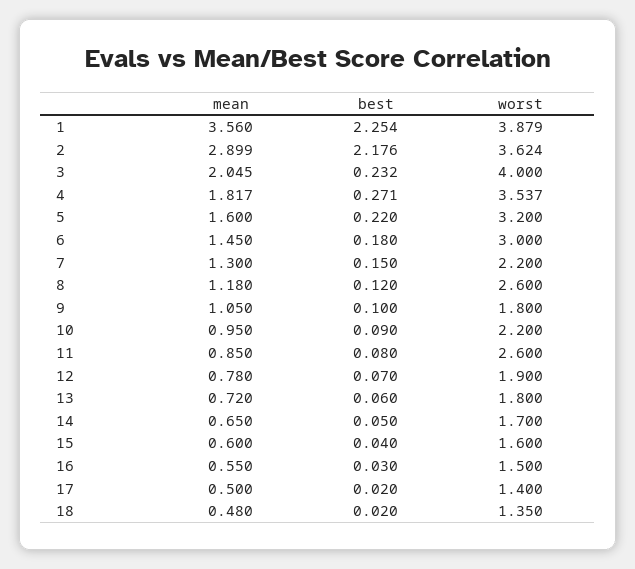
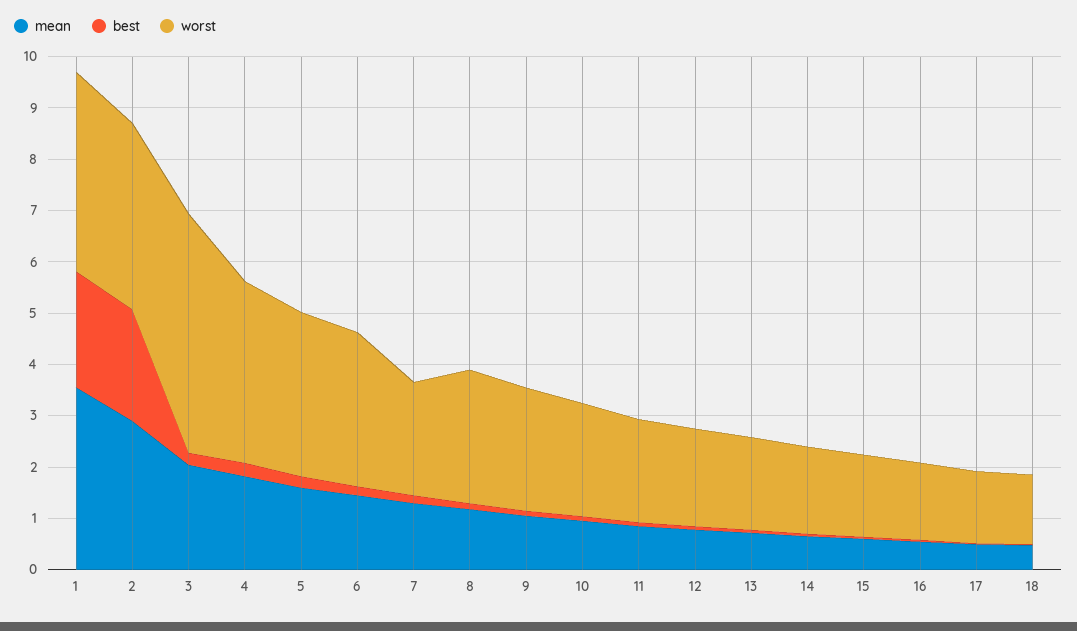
  {
    "mean": {
      "1": 3.56,
      "2": 2.899,
      "3": 2.045,
      "4": 1.817,
      "5": 1.6,
      "6": 1.45,
      "7": 1.3,
      "8": 1.18,
      "9": 1.05,
      "10": 0.95,
      "11": 0.85,
      "12": 0.78,
      "13": 0.72,
      "14": 0.65,
      "15": 0.6,
      "16": 0.55,
      "17": 0.5,
      "18": 0.48
    },
    "best": {
      "1": 2.254,
      "2": 2.176,
      "3": 0.232,
      "4": 0.271,
      "5": 0.22,
      "6": 0.18,
      "7": 0.15,
      "8": 0.12,
      "9": 0.1,
      "10": 0.09,
      "11": 0.08,
      "12": 0.07,
      "13": 0.06,
      "14": 0.05,
      "15": 0.04,
      "16": 0.03,
      "17": 0.02,
      "18": 0.02
    },
    "worst": {
      "1": 3.879,
      "2": 3.624,
-     "3": 4,
+     "3": 4.6,
      "4": 3.537,
      "5": 3.2,
      "6": 3,
      "7": 2.2,
      "8": 2.6,
-     "9": 1.8,
+     "9": 2.4,
      "10": 2.2,
-     "11": 2.6,
+     "11": 2,
      "12": 1.9,
      "13": 1.8,
      "14": 1.7,
      "15": 1.6,
      "16": 1.5,
      "17": 1.4,
      "18": 1.35
    }
  }

